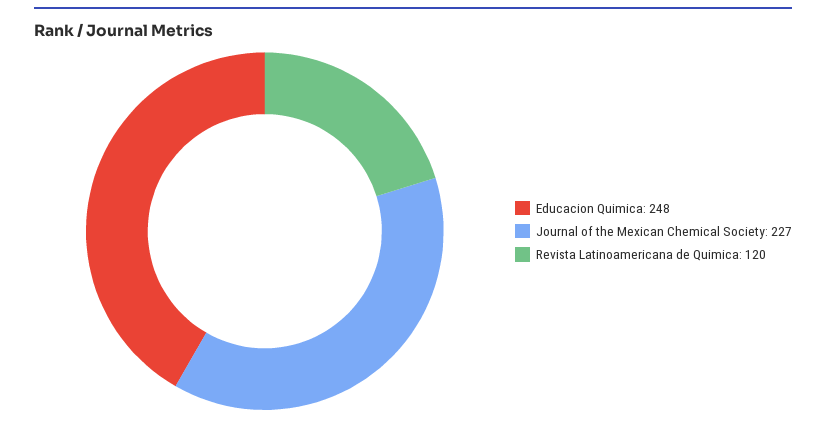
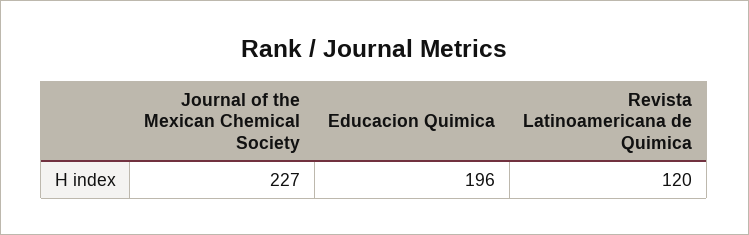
  {
-   "Educacion Quimica": 248,
+   "Educacion Quimica": 196,
    "Journal of the Mexican Chemical Society": 227,
    "Revista Latinoamericana de Quimica": 120
  }

